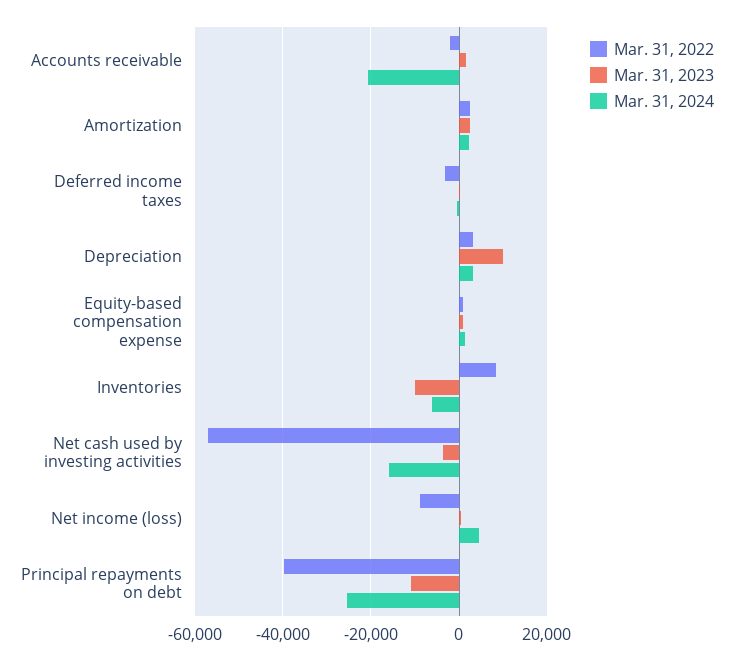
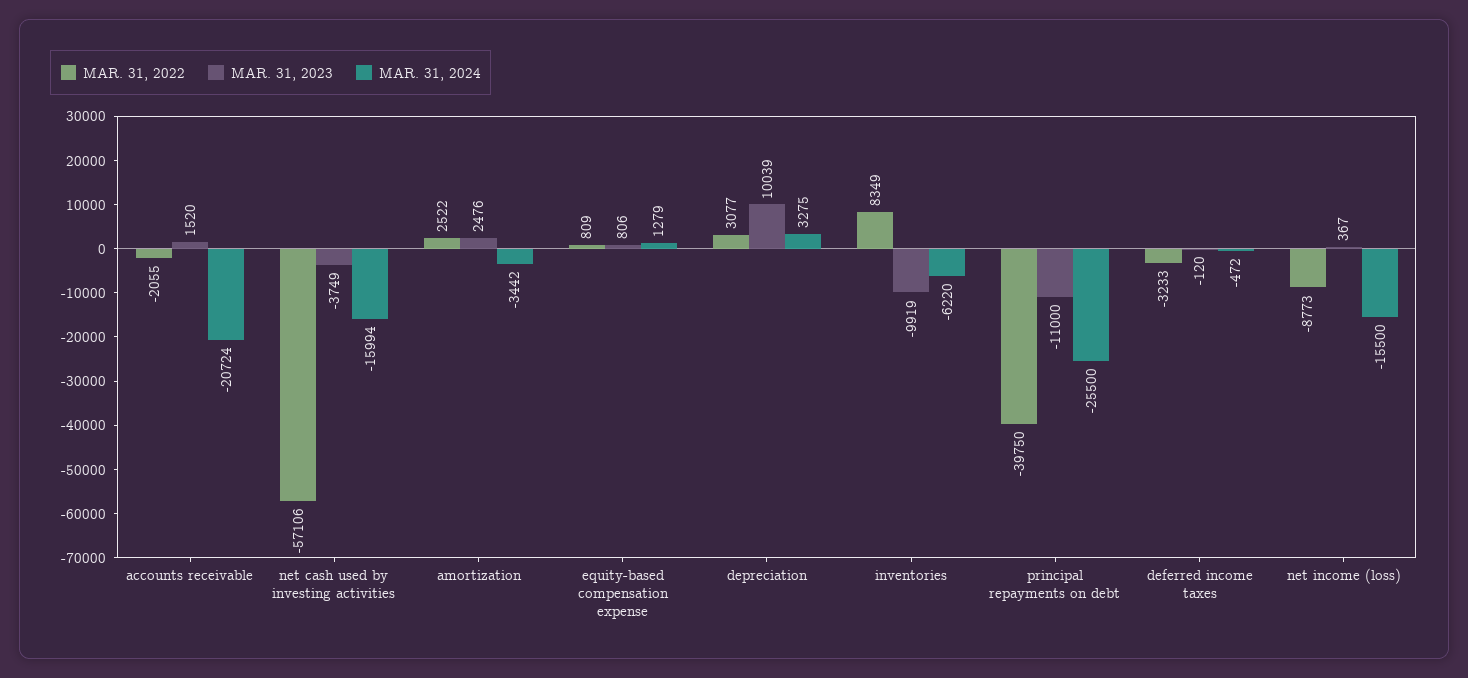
  {
    "Mar. 31, 2022": {
      "Accounts receivable": -2055,
      "Amortization": 2522,
      "Deferred income taxes": -3233,
      "Depreciation": 3077,
      "Equity-based compensation expense": 809,
      "Inventories": 8349,
      "Net cash used by investing activities": -57106,
      "Net income (loss)": -8773,
      "Principal repayments on debt": -39750
    },
    "Mar. 31, 2023": {
      "Accounts receivable": 1520,
      "Amortization": 2476,
      "Deferred income taxes": -120,
      "Depreciation": 10039,
      "Equity-based compensation expense": 806,
      "Inventories": -9919,
      "Net cash used by investing activities": -3749,
      "Net income (loss)": 367,
      "Principal repayments on debt": -11000
    },
    "Mar. 31, 2024": {
      "Accounts receivable": -20724,
-     "Amortization": 2000,
+     "Amortization": -3442,
      "Deferred income taxes": -472,
      "Depreciation": 3275,
      "Equity-based compensation expense": 1279,
      "Inventories": -6220,
      "Net cash used by investing activities": -15994,
-     "Net income (loss)": 4000,
+     "Net income (loss)": -15500,
      "Principal repayments on debt": -25500
    }
  }

